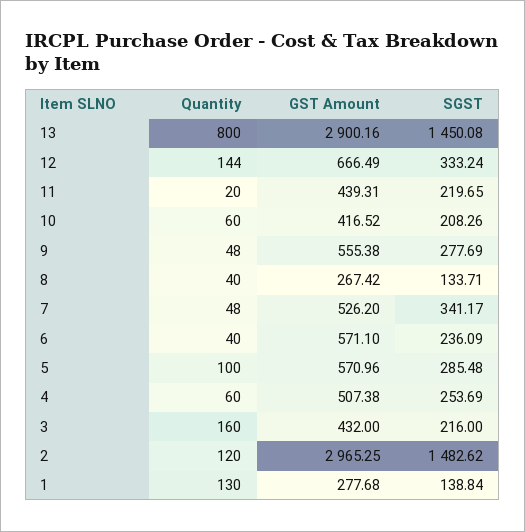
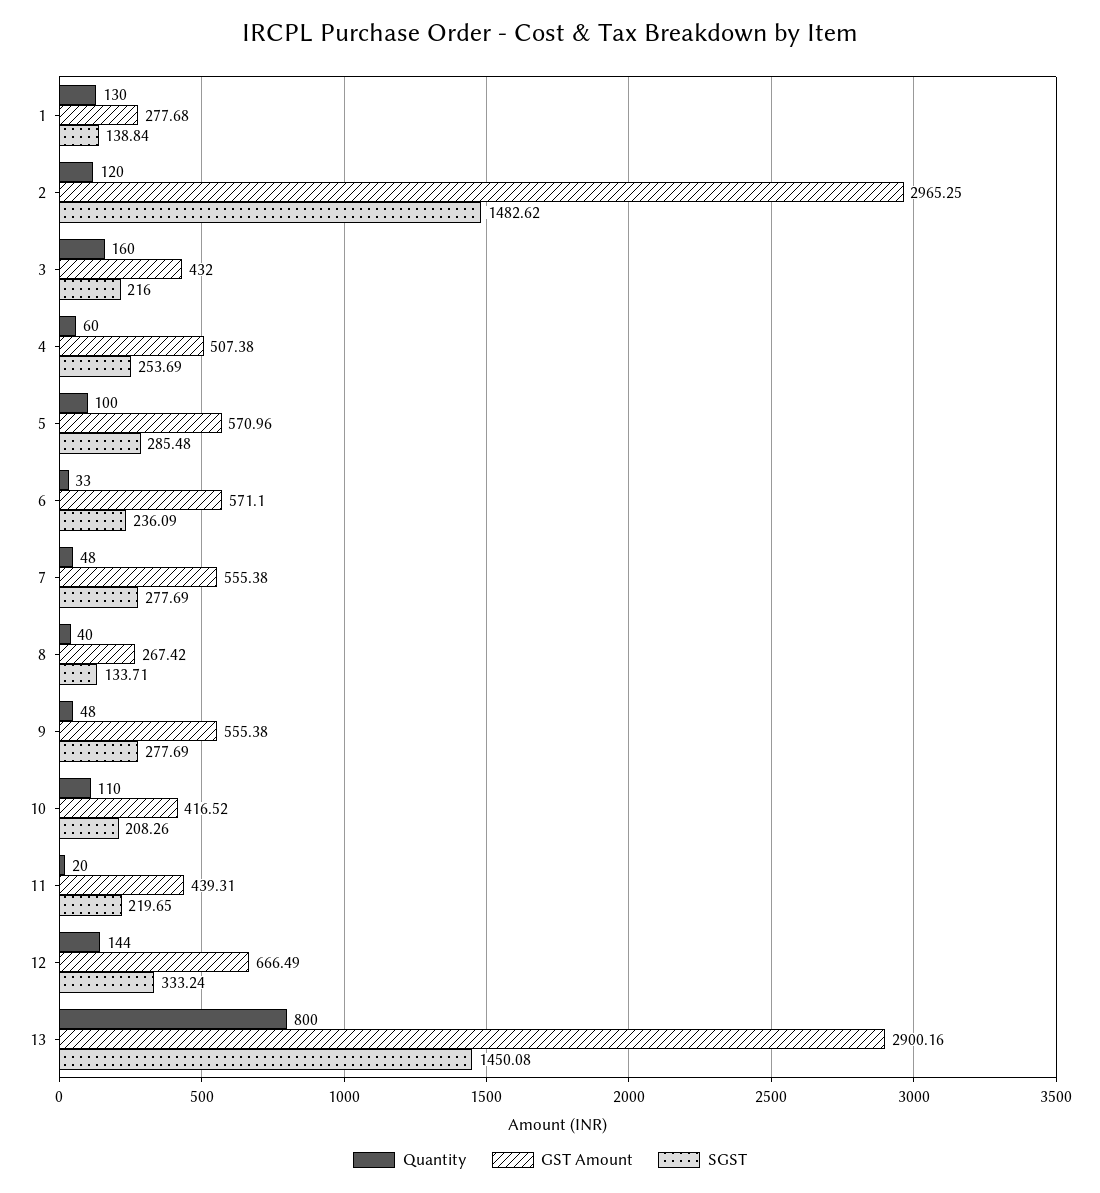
  {
    "Quantity": {
      "13": 800,
      "12": 144,
      "11": 20,
-     "10": 60,
+     "10": 110,
      "9": 48,
      "8": 40,
      "7": 48,
-     "6": 40,
+     "6": 33,
      "5": 100,
      "4": 60,
      "3": 160,
      "2": 120,
      "1": 130
    },
    "GST Amount": {
      "13": 2900.16,
      "12": 666.49,
      "11": 439.31,
      "10": 416.52,
      "9": 555.38,
      "8": 267.42,
-     "7": 526.2,
+     "7": 555.38,
      "6": 571.1,
      "5": 570.96,
      "4": 507.38,
      "3": 432,
      "2": 2965.25,
      "1": 277.68
    },
    "SGST": {
      "13": 1450.08,
      "12": 333.24,
      "11": 219.65,
      "10": 208.26,
      "9": 277.69,
      "8": 133.71,
-     "7": 341.17,
+     "7": 277.69,
      "6": 236.09,
      "5": 285.48,
      "4": 253.69,
      "3": 216,
      "2": 1482.62,
      "1": 138.84
    }
  }

